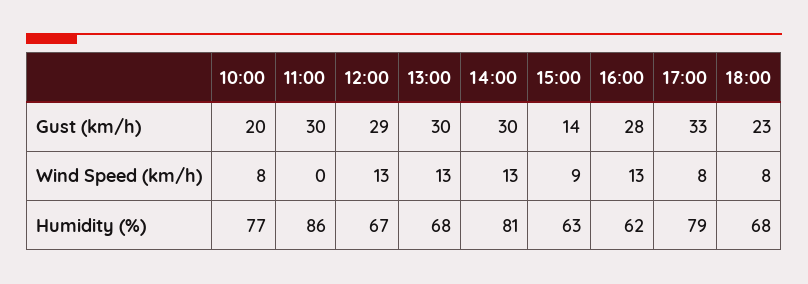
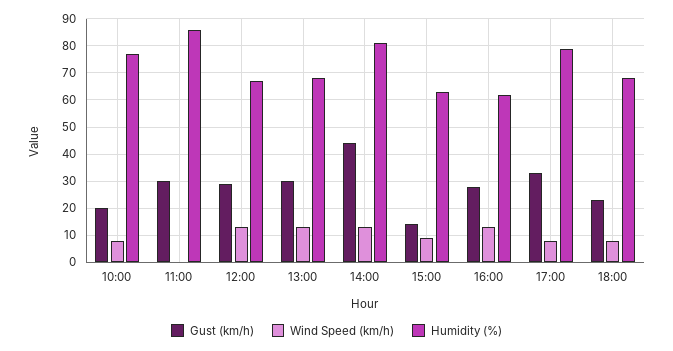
  {
    "Gust (km/h)": {
      "10:00": 20,
      "11:00": 30,
      "12:00": 29,
      "13:00": 30,
-     "14:00": 30,
+     "14:00": 45,
      "15:00": 14,
      "16:00": 28,
      "17:00": 33,
      "18:00": 23
    },
    "Wind Speed (km/h)": {
      "10:00": 8,
      "11:00": 0,
      "12:00": 13,
      "13:00": 13,
      "14:00": 13,
      "15:00": 9,
      "16:00": 13,
      "17:00": 8,
      "18:00": 8
    },
    "Humidity (%)": {
      "10:00": 77,
      "11:00": 86,
      "12:00": 67,
      "13:00": 68,
      "14:00": 81,
      "15:00": 63,
      "16:00": 62,
      "17:00": 79,
      "18:00": 68
    }
  }

